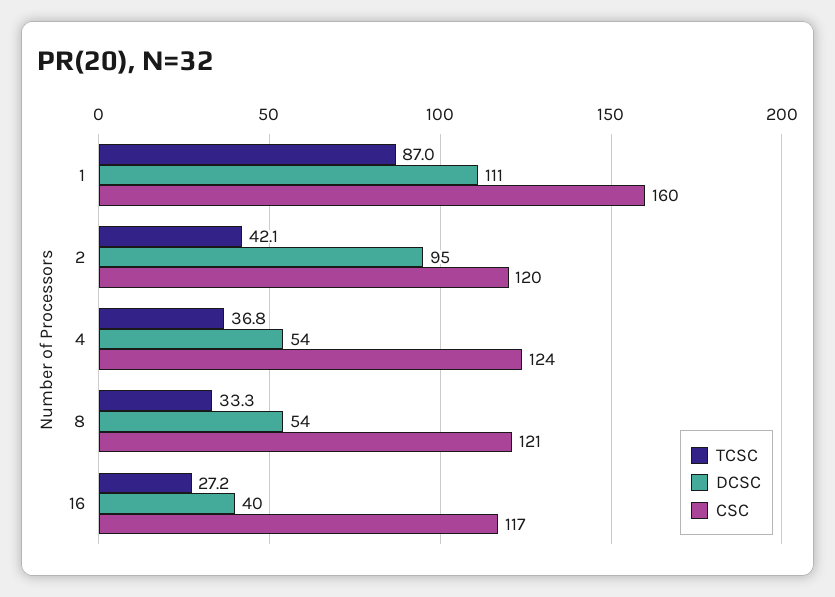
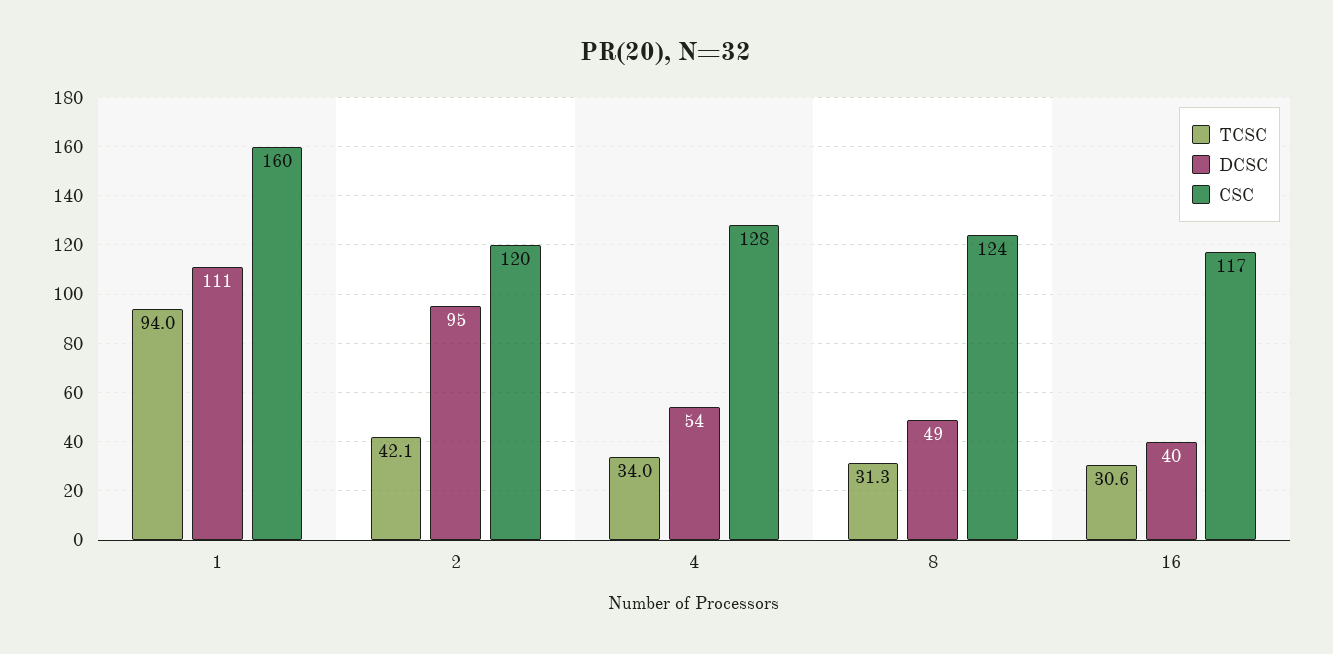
  {
    "TCSC": {
-     "1": 87,
+     "1": 94,
      "2": 42.1,
-     "4": 36.8,
+     "4": 34,
-     "8": 33.3,
+     "8": 31.3,
-     "16": 27.2
+     "16": 30.6
    },
    "DCSC": {
      "1": 111,
      "2": 95,
      "4": 54,
-     "8": 54,
+     "8": 49,
      "16": 40
    },
    "CSC": {
      "1": 160,
      "2": 120,
-     "4": 124,
+     "4": 128,
-     "8": 121,
+     "8": 124,
      "16": 117
    }
  }

